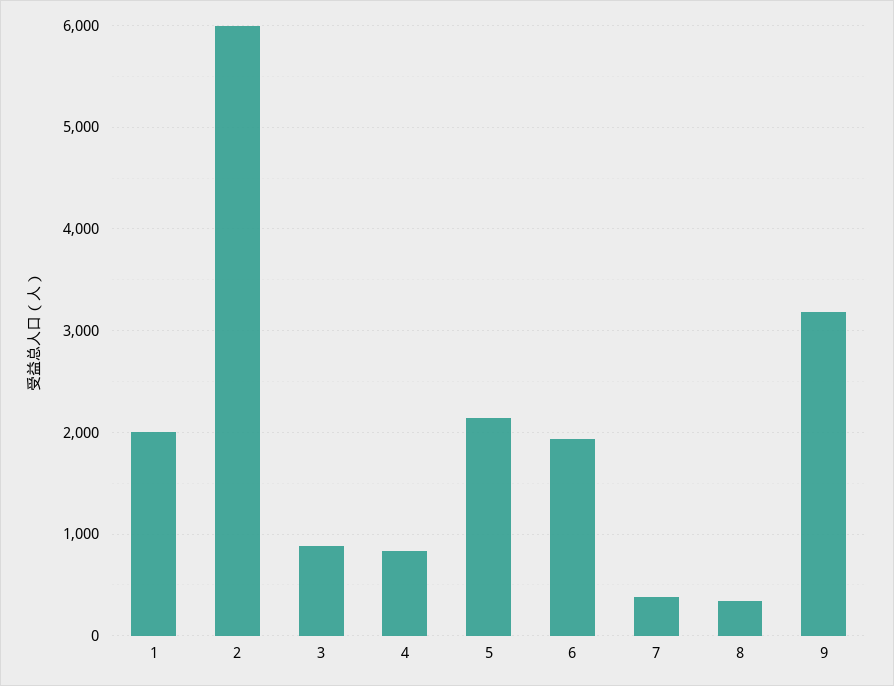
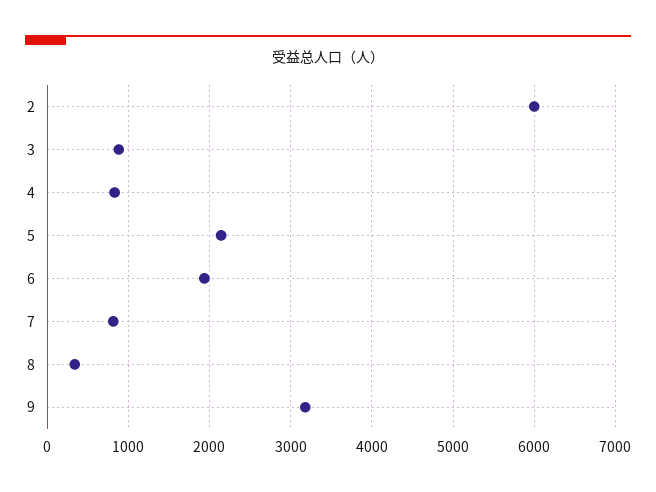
  {
-   "1": 2000,
    "2": 6000,
    "3": 900,
    "4": 800,
    "5": 2100,
    "6": 1900,
-   "7": 400,
+   "7": 800,
    "8": 300,
    "9": 3200
  }

